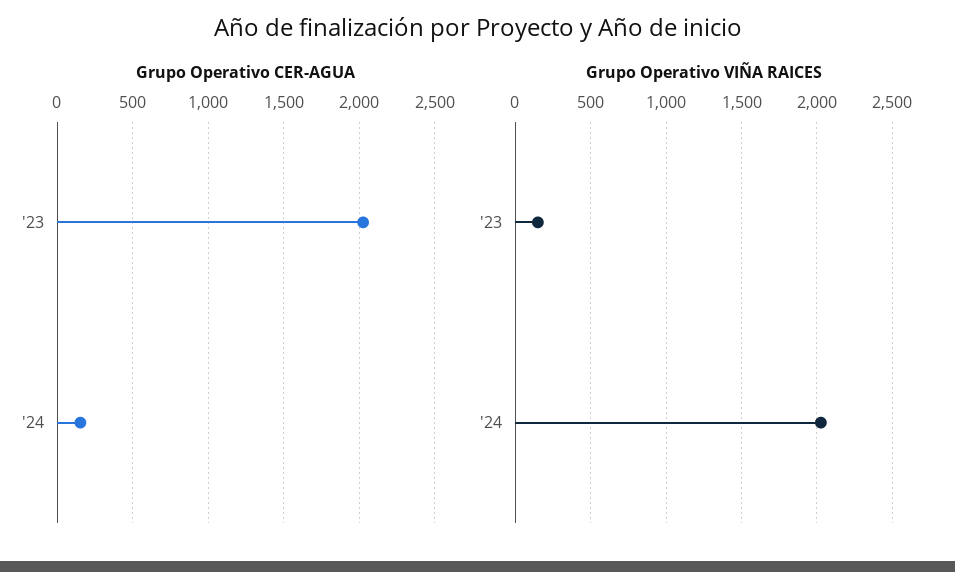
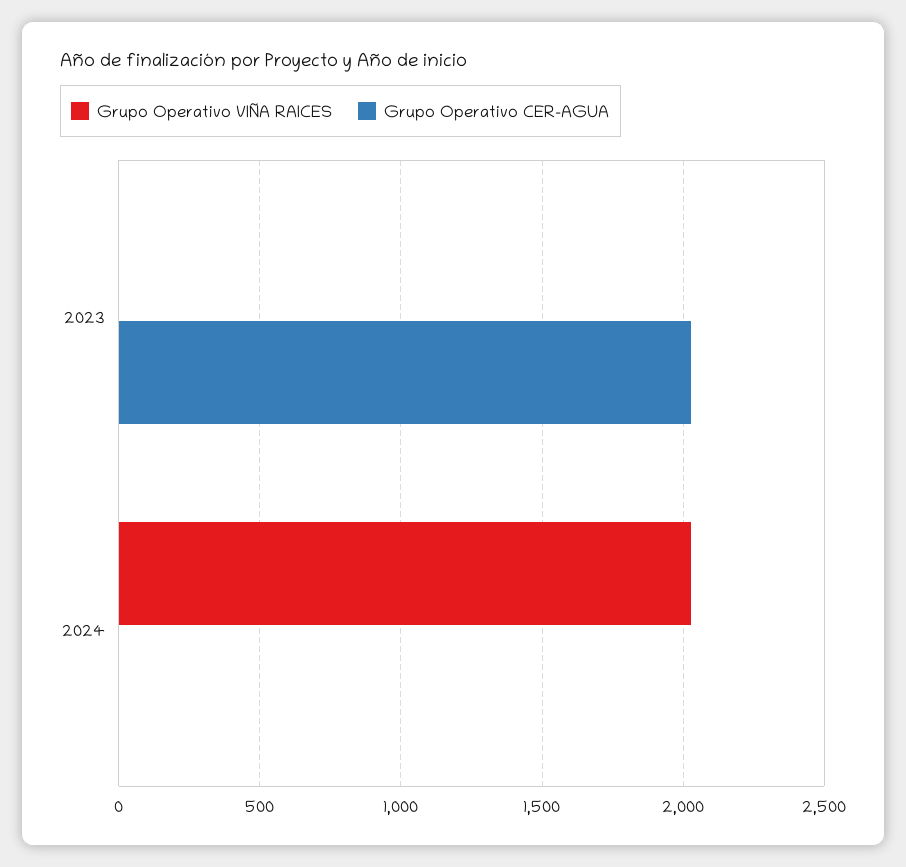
  {
    "Grupo Operativo CER-AGUA": {
      "'23": 2050,
-     "'24": 150
+     "'24": 0
    },
    "Grupo Operativo VIÑA RAICES": {
-     "'23": 150,
+     "'23": 0,
      "'24": 2050
    }
  }

